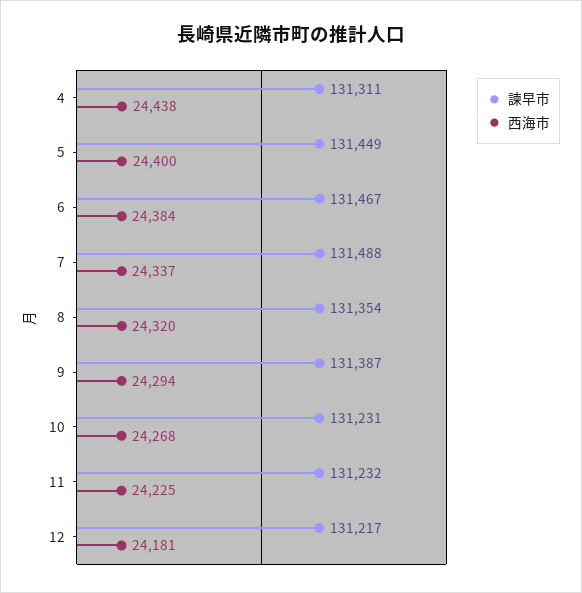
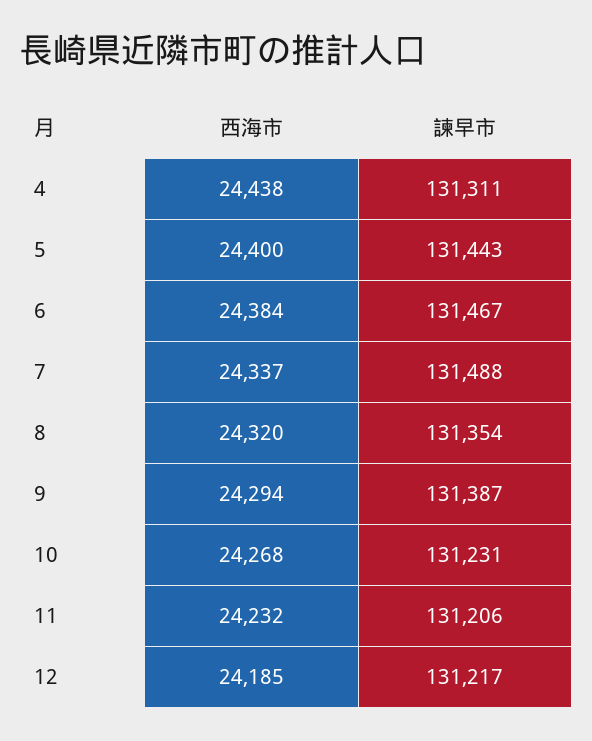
  {
    "諫早市": {
      "4": 131311,
-     "5": 131449,
+     "5": 131443,
      "6": 131467,
      "7": 131488,
      "8": 131354,
      "9": 131387,
      "10": 131231,
-     "11": 131232,
+     "11": 131206,
      "12": 131217
    },
    "西海市": {
      "4": 24438,
      "5": 24400,
      "6": 24384,
      "7": 24337,
      "8": 24320,
      "9": 24294,
      "10": 24268,
-     "11": 24225,
+     "11": 24232,
-     "12": 24181
+     "12": 24185
    }
  }

